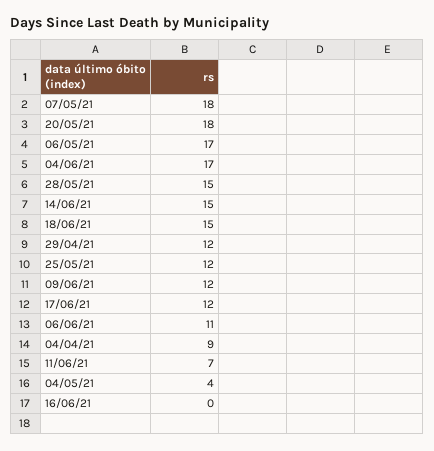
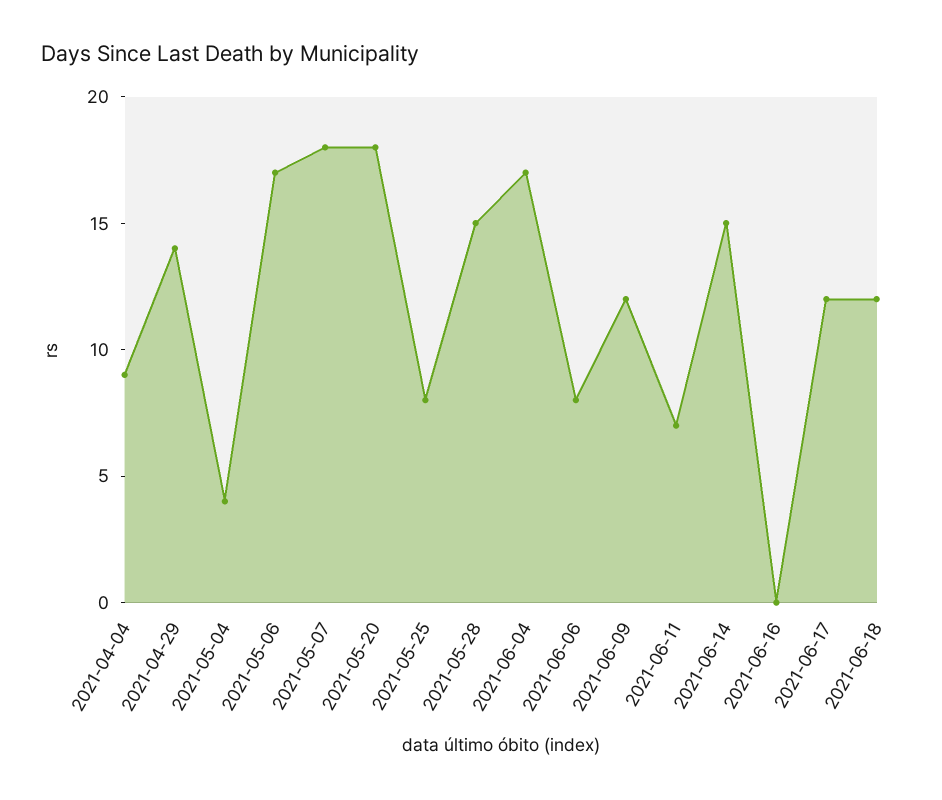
  {
    "07/05/21": 18,
    "20/05/21": 18,
    "06/05/21": 17,
    "04/06/21": 17,
    "28/05/21": 15,
    "14/06/21": 15,
-   "18/06/21": 15,
+   "18/06/21": 12,
-   "29/04/21": 12,
+   "29/04/21": 14,
-   "25/05/21": 12,
+   "25/05/21": 8,
    "09/06/21": 12,
    "17/06/21": 12,
-   "06/06/21": 11,
+   "06/06/21": 8,
    "04/04/21": 9,
    "11/06/21": 7,
    "04/05/21": 4,
    "16/06/21": 0
  }

